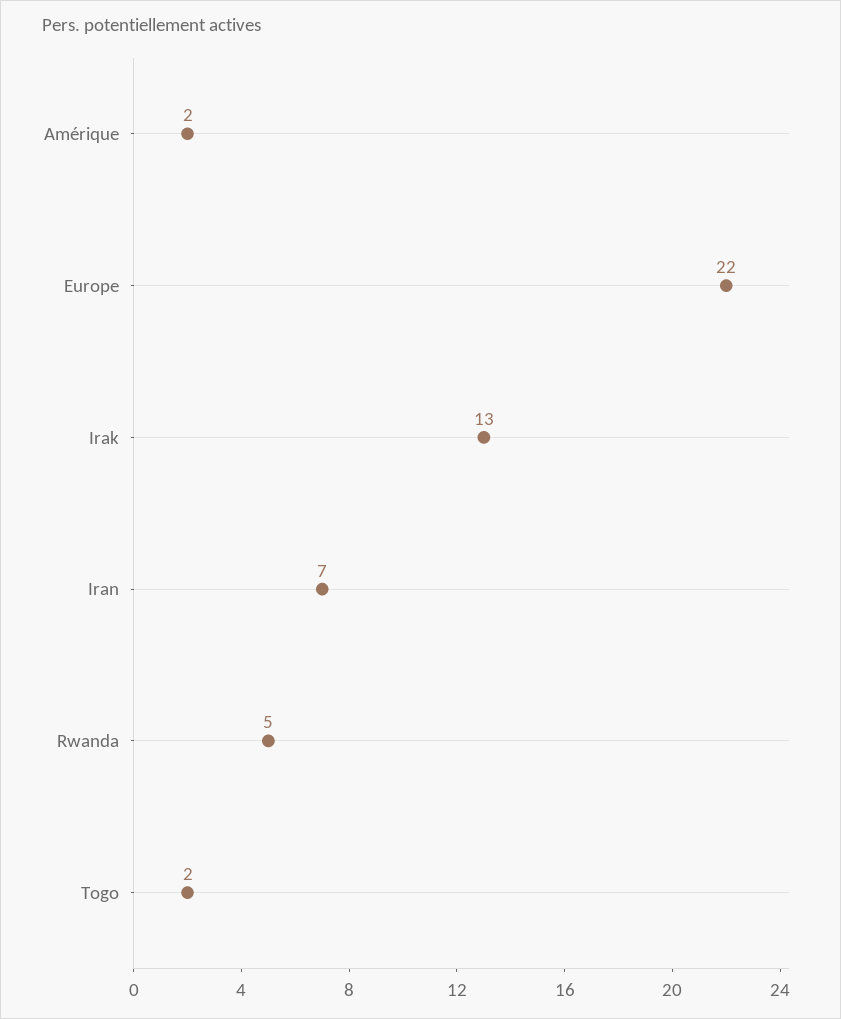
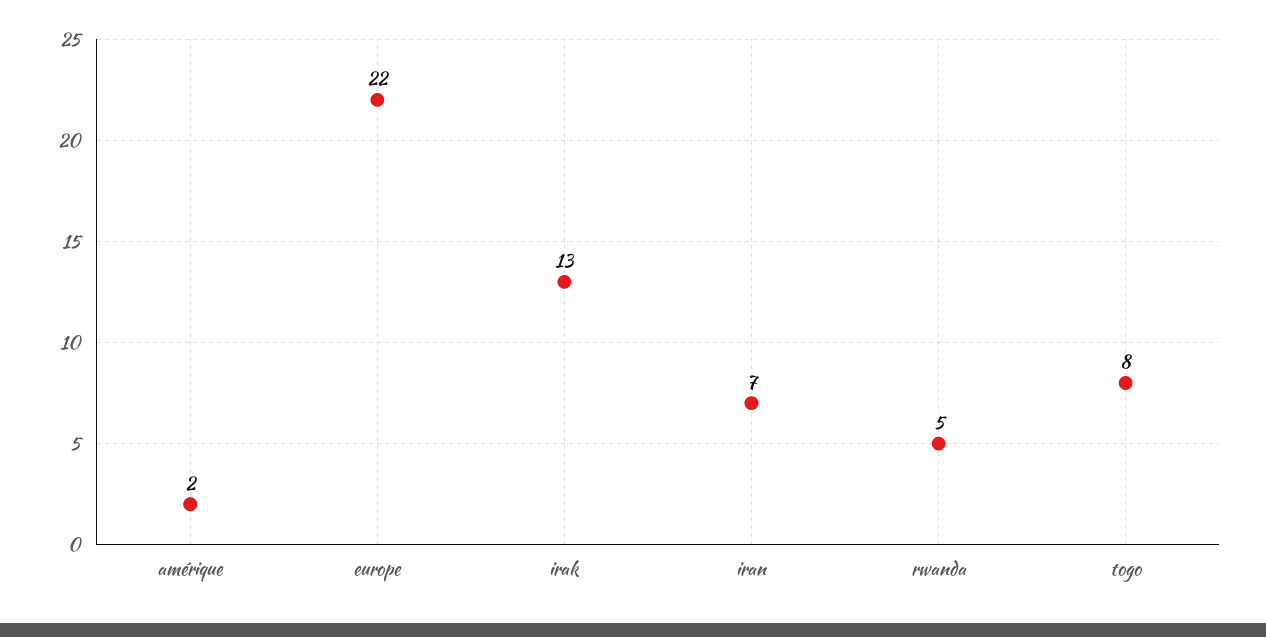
  {
    "Amérique": 2,
    "Europe": 22,
    "Irak": 13,
    "Iran": 7,
    "Rwanda": 5,
-   "Togo": 2
+   "Togo": 8
  }

